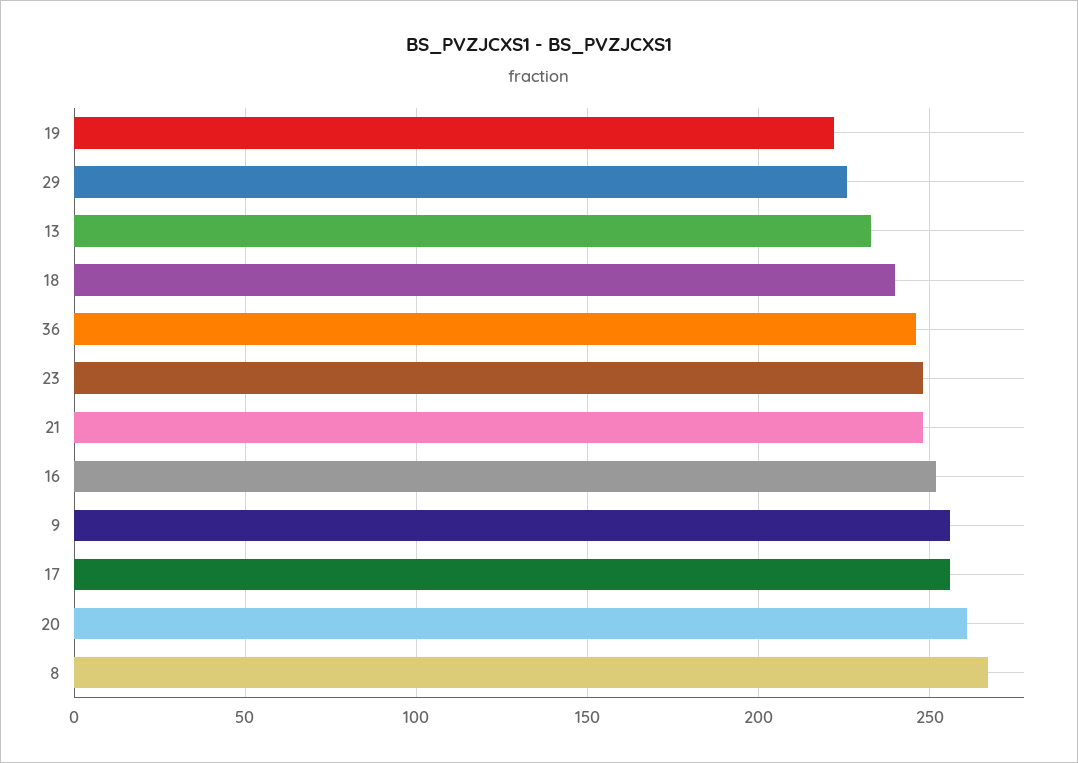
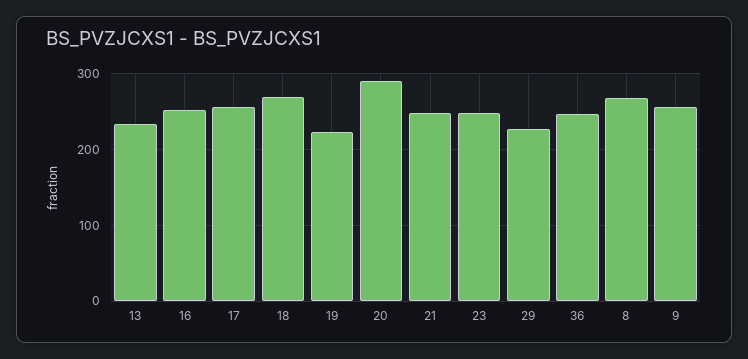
  {
    "19": 220,
    "29": 225,
    "13": 235,
-   "18": 240,
+   "18": 270,
    "36": 245,
    "23": 250,
    "21": 250,
    "16": 250,
    "9": 255,
    "17": 255,
-   "20": 260,
+   "20": 290,
    "8": 265
  }

